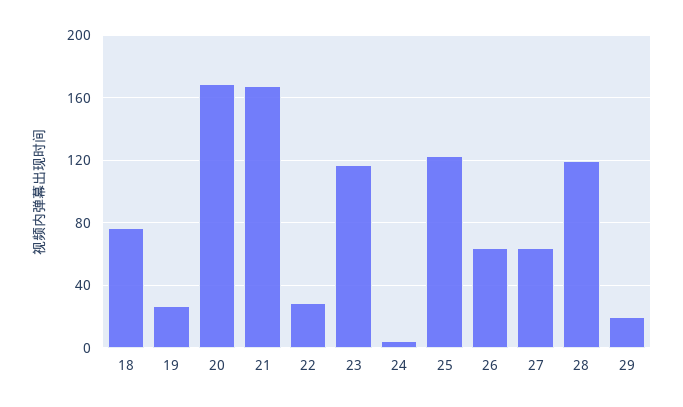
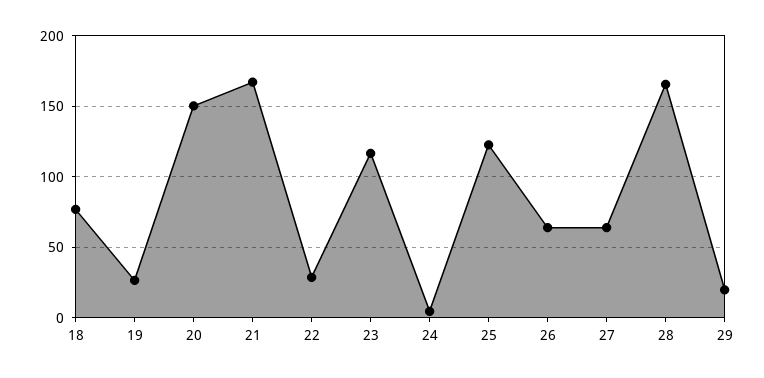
  {
    "18": 75,
    "19": 25,
-   "20": 170,
+   "20": 150,
    "21": 165,
    "22": 30,
    "23": 115,
    "24": 5,
    "25": 125,
    "26": 65,
    "27": 65,
-   "28": 120,
+   "28": 165,
    "29": 20
  }

